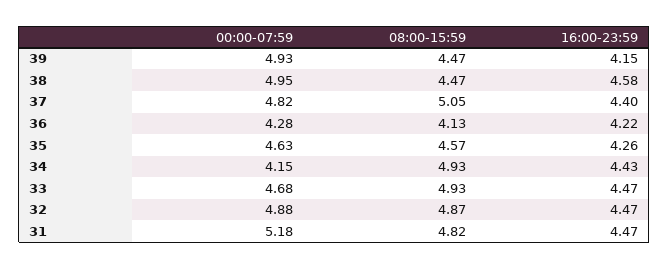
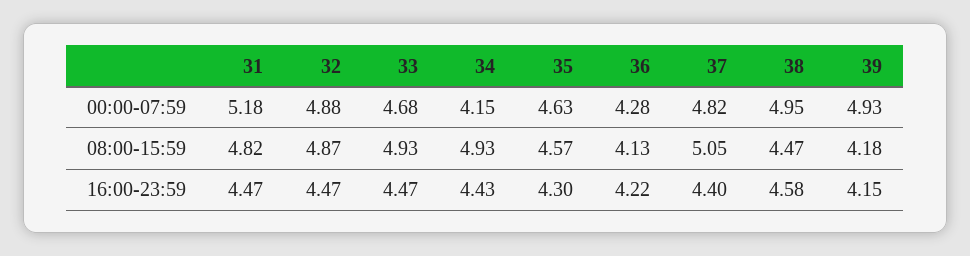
  {
    "00:00-07:59": {
      "39": 4.93,
      "38": 4.95,
      "37": 4.82,
      "36": 4.28,
      "35": 4.63,
      "34": 4.15,
      "33": 4.68,
      "32": 4.88,
      "31": 5.18
    },
    "08:00-15:59": {
-     "39": 4.47,
+     "39": 4.18,
      "38": 4.47,
      "37": 5.05,
      "36": 4.13,
      "35": 4.57,
      "34": 4.93,
      "33": 4.93,
      "32": 4.87,
      "31": 4.82
    },
    "16:00-23:59": {
      "39": 4.15,
      "38": 4.58,
      "37": 4.4,
      "36": 4.22,
-     "35": 4.26,
+     "35": 4.3,
      "34": 4.43,
      "33": 4.47,
      "32": 4.47,
      "31": 4.47
    }
  }

